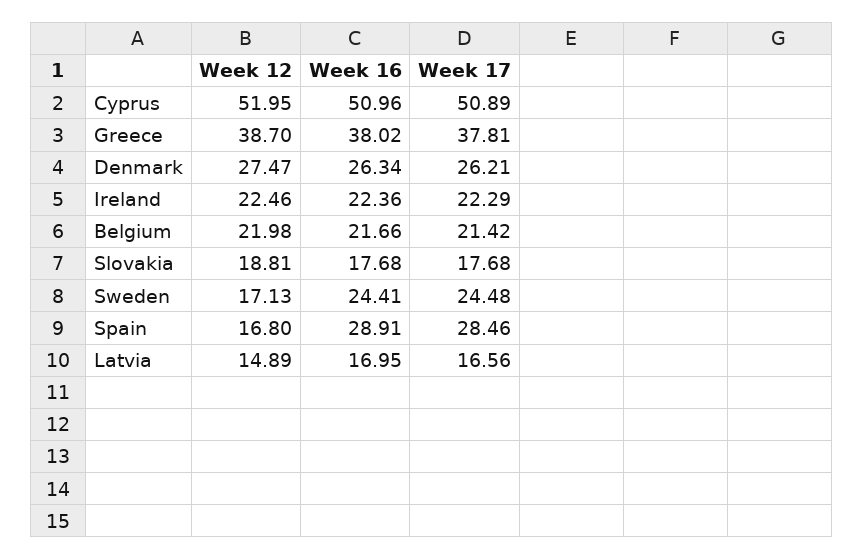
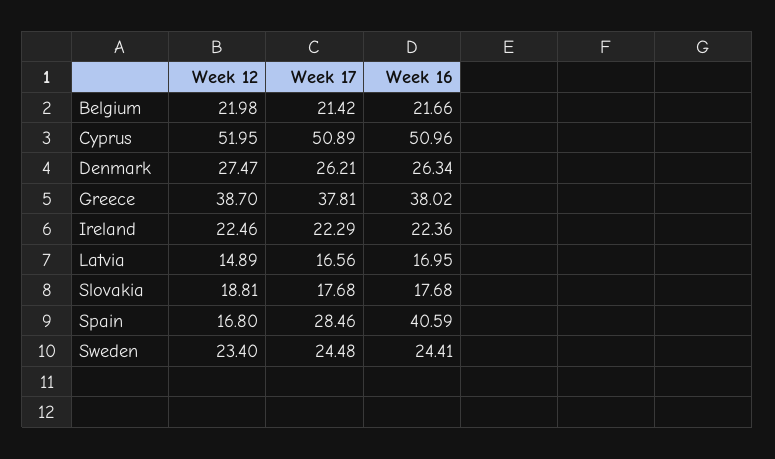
  {
    "Week 12": {
      "Cyprus": 51.95,
      "Greece": 38.7,
      "Denmark": 27.47,
      "Ireland": 22.46,
      "Belgium": 21.98,
      "Slovakia": 18.81,
-     "Sweden": 17.13,
+     "Sweden": 23.4,
      "Spain": 16.8,
      "Latvia": 14.89
    },
    "Week 16": {
      "Cyprus": 50.96,
      "Greece": 38.02,
      "Denmark": 26.34,
      "Ireland": 22.36,
      "Belgium": 21.66,
      "Slovakia": 17.68,
      "Sweden": 24.41,
-     "Spain": 28.91,
+     "Spain": 40.59,
      "Latvia": 16.95
    },
    "Week 17": {
      "Cyprus": 50.89,
      "Greece": 37.81,
      "Denmark": 26.21,
      "Ireland": 22.29,
      "Belgium": 21.42,
      "Slovakia": 17.68,
      "Sweden": 24.48,
      "Spain": 28.46,
      "Latvia": 16.56
    }
  }

